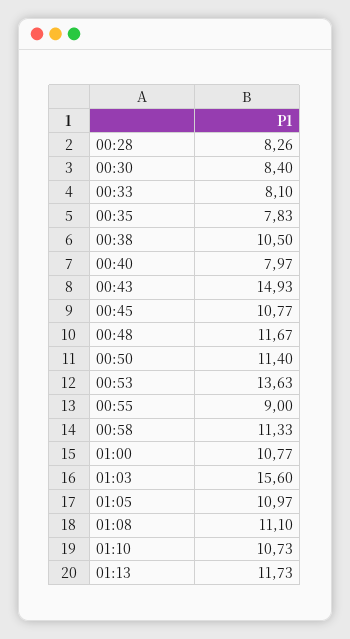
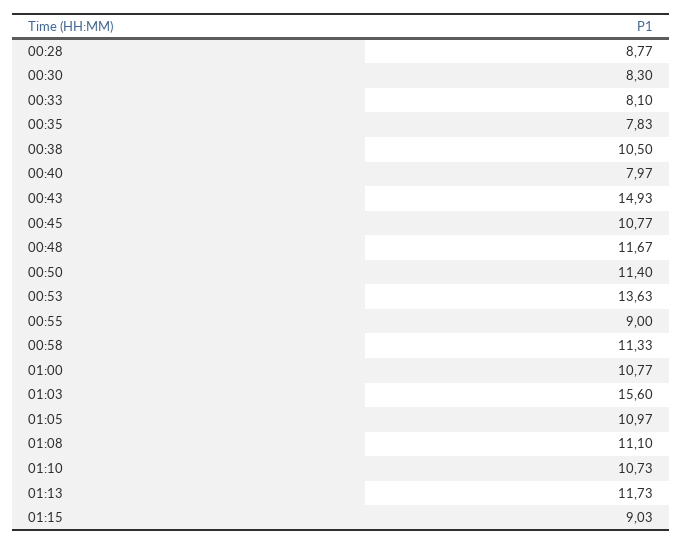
  {
-   "00:28": 8.26,
+   "00:28": 8.77,
-   "00:30": 8.4,
+   "00:30": 8.3,
    "00:33": 8.1,
    "00:35": 7.83,
    "00:38": 10.5,
    "00:40": 7.97,
    "00:43": 14.93,
    "00:45": 10.77,
    "00:48": 11.67,
    "00:50": 11.4,
    "00:53": 13.63,
    "00:55": 9,
    "00:58": 11.33,
    "01:00": 10.77,
    "01:03": 15.6,
    "01:05": 10.97,
    "01:08": 11.1,
    "01:10": 10.73,
-   "01:13": 11.73
+   "01:13": 11.73,
+   "01:15": 9.03
  }

